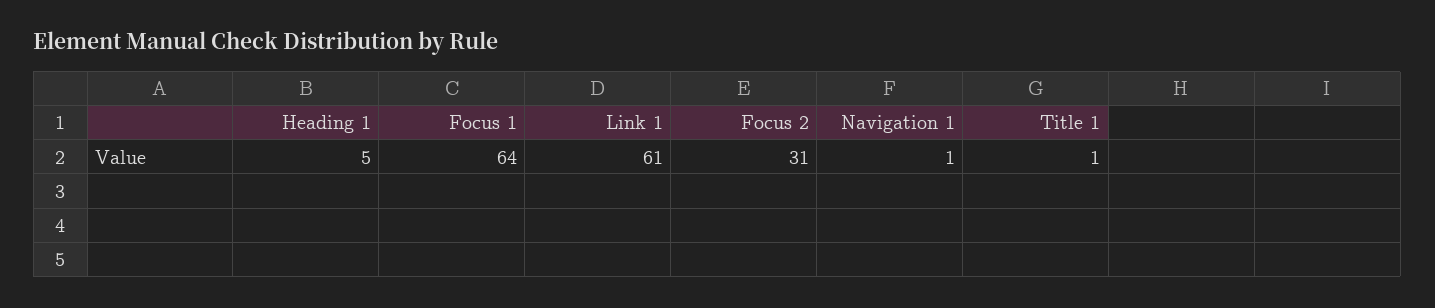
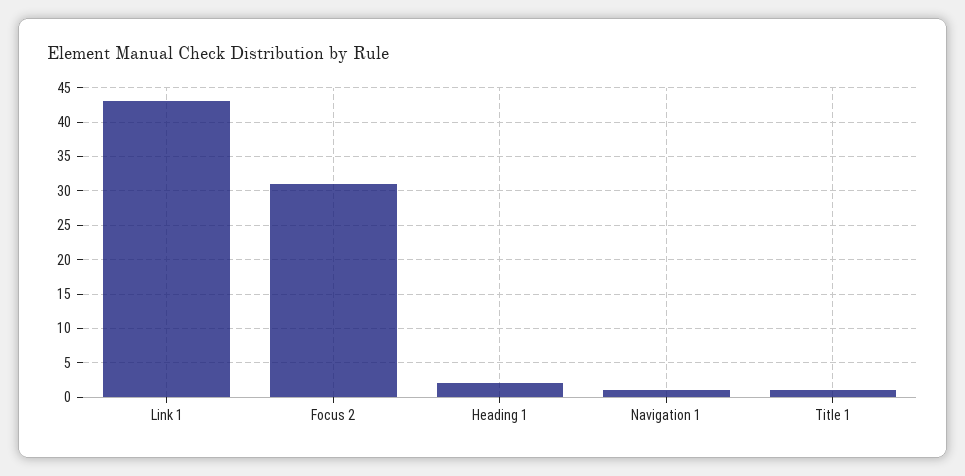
  {
-   "Heading 1": 5,
+   "Heading 1": 2,
-   "Focus 1": 64,
-   "Link 1": 61,
+   "Link 1": 43,
    "Focus 2": 31,
    "Navigation 1": 1,
    "Title 1": 1
  }

